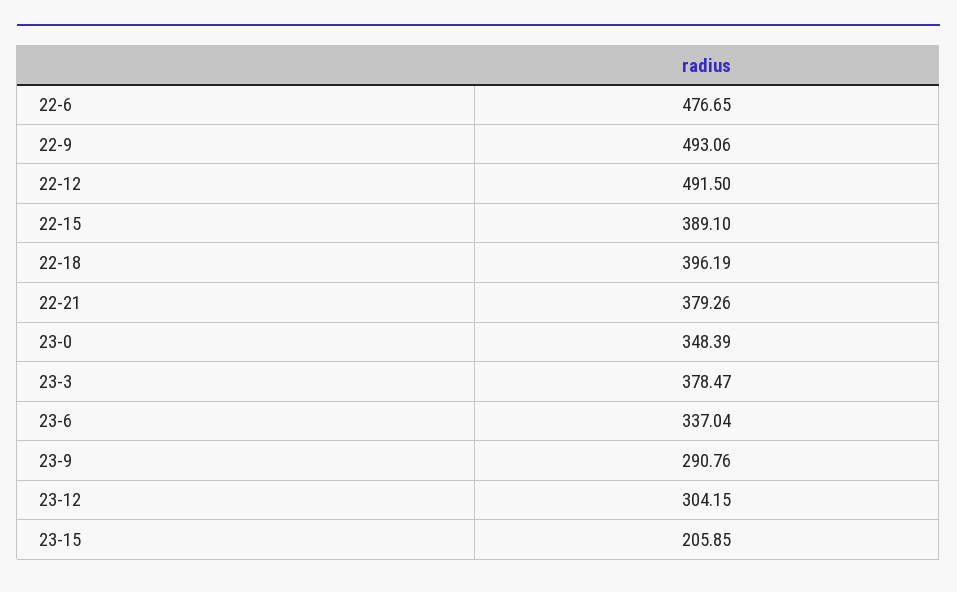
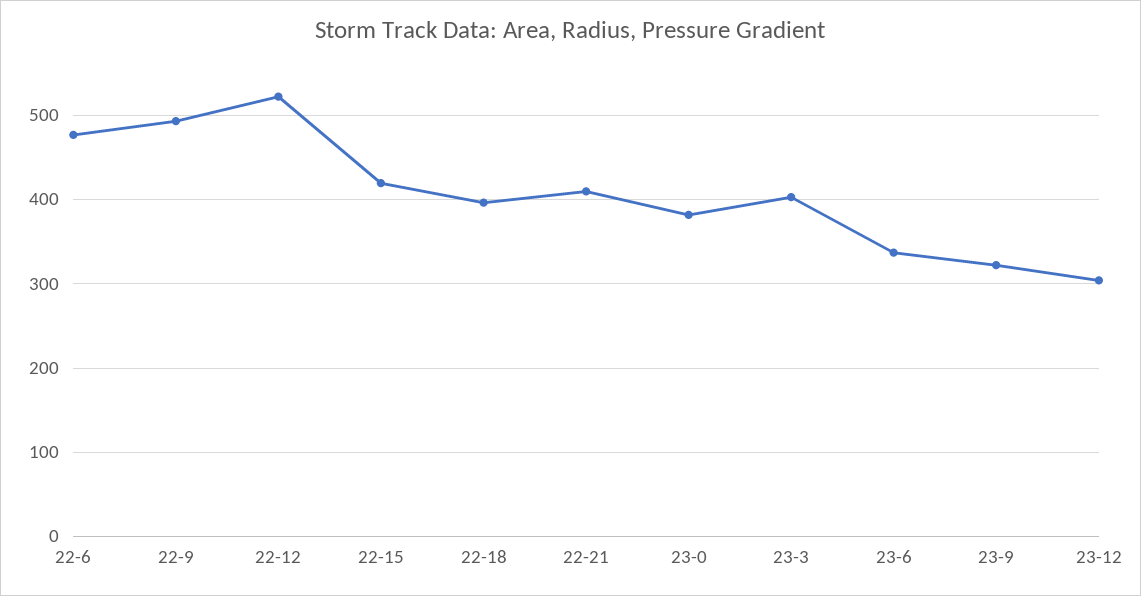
  {
    "22-6": 476.65,
    "22-9": 493.06,
-   "22-12": 491.5,
+   "22-12": 520,
-   "22-15": 389.1,
+   "22-15": 420,
    "22-18": 396.19,
-   "22-21": 379.26,
+   "22-21": 410,
-   "23-0": 348.39,
+   "23-0": 380,
-   "23-3": 378.47,
+   "23-3": 400,
    "23-6": 337.04,
-   "23-9": 290.76,
+   "23-9": 320,
-   "23-12": 304.15,
+   "23-12": 304.15
-   "23-15": 205.85
  }

